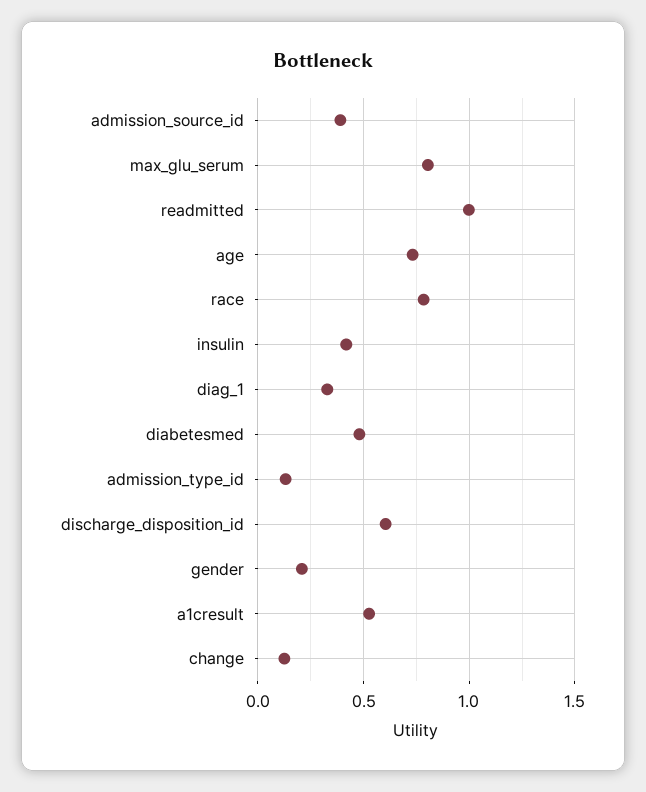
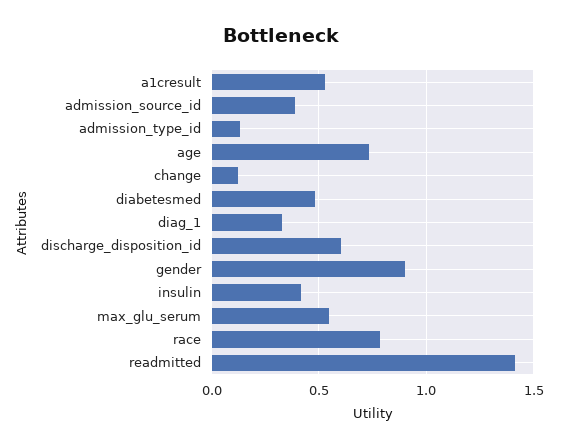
  {
    "admission_source_id": 0.4,
-   "max_glu_serum": 0.8,
+   "max_glu_serum": 0.55,
-   "readmitted": 1,
+   "readmitted": 1.4,
    "age": 0.75,
    "race": 0.8,
    "insulin": 0.4,
    "diag_1": 0.35,
    "diabetesmed": 0.5,
    "admission_type_id": 0.15,
    "discharge_disposition_id": 0.6,
-   "gender": 0.2,
+   "gender": 0.9,
    "a1cresult": 0.55,
    "change": 0.15
  }

